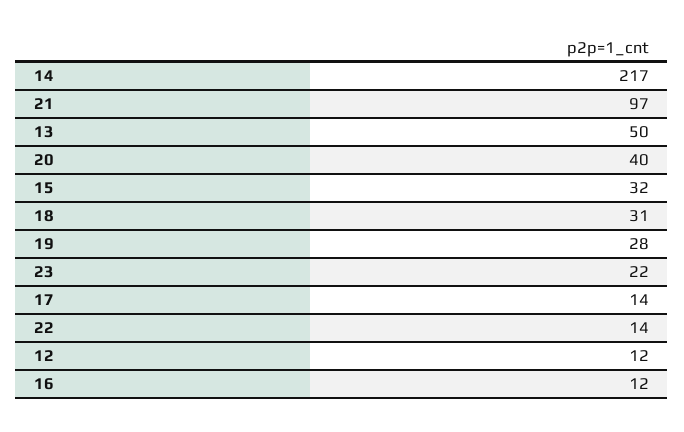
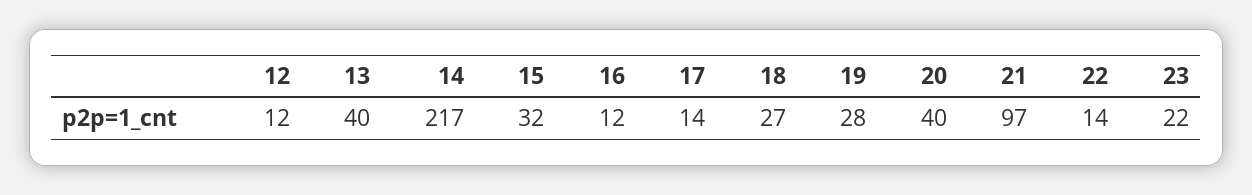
  {
    "14": 217,
    "21": 97,
-   "13": 50,
+   "13": 40,
    "20": 40,
    "15": 32,
-   "18": 31,
+   "18": 27,
    "19": 28,
    "23": 22,
    "17": 14,
    "22": 14,
    "12": 12,
    "16": 12
  }

